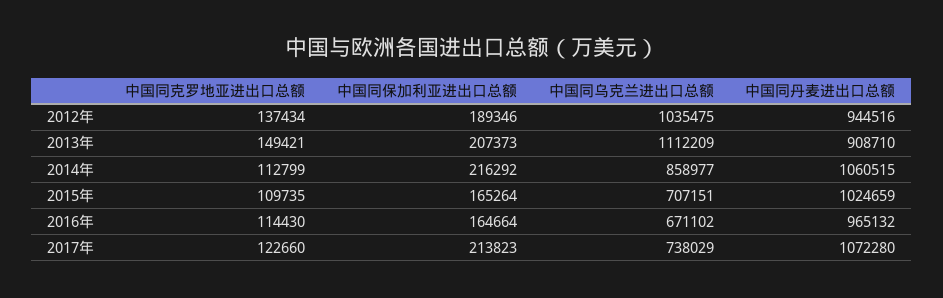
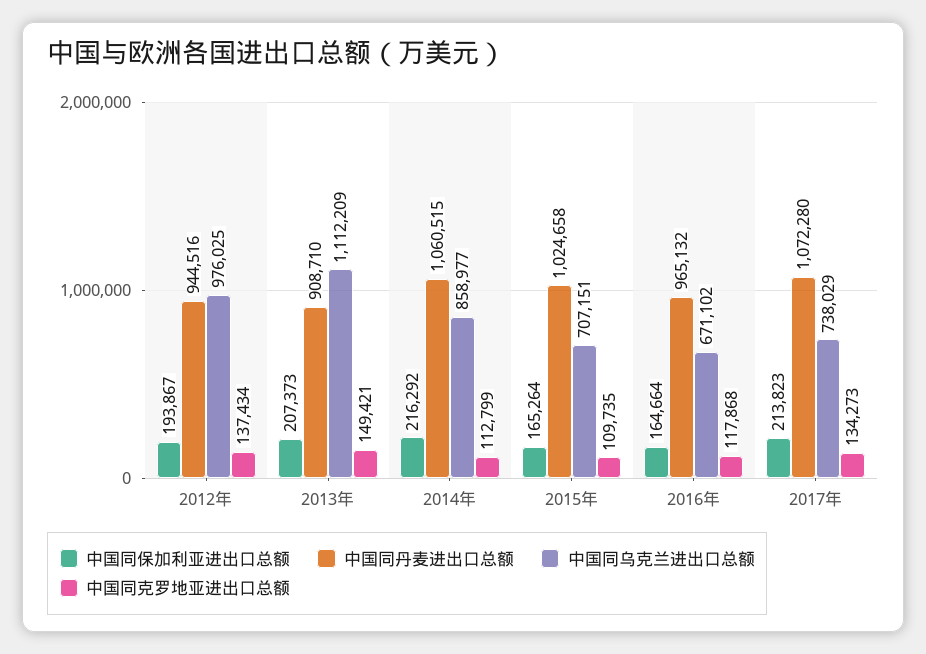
  {
    "中国同克罗地亚进出口总额": {
      "2012年": 137434,
      "2013年": 149421,
      "2014年": 112799,
      "2015年": 109735,
-     "2016年": 114430,
+     "2016年": 117868,
-     "2017年": 122660
+     "2017年": 134273
    },
    "中国同保加利亚进出口总额": {
-     "2012年": 189346,
+     "2012年": 193867,
      "2013年": 207373,
      "2014年": 216292,
      "2015年": 165264,
      "2016年": 164664,
      "2017年": 213823
    },
    "中国同乌克兰进出口总额": {
-     "2012年": 1035475,
+     "2012年": 976025,
      "2013年": 1112209,
      "2014年": 858977,
      "2015年": 707151,
      "2016年": 671102,
      "2017年": 738029
    },
    "中国同丹麦进出口总额": {
      "2012年": 944516,
      "2013年": 908710,
      "2014年": 1060515,
-     "2015年": 1024659,
+     "2015年": 1024658,
      "2016年": 965132,
      "2017年": 1072280
    }
  }

